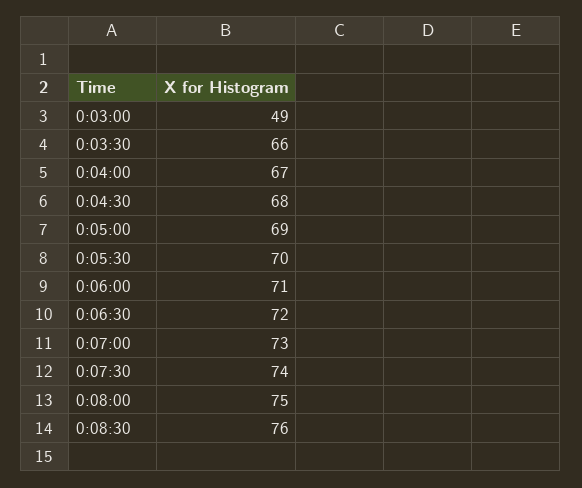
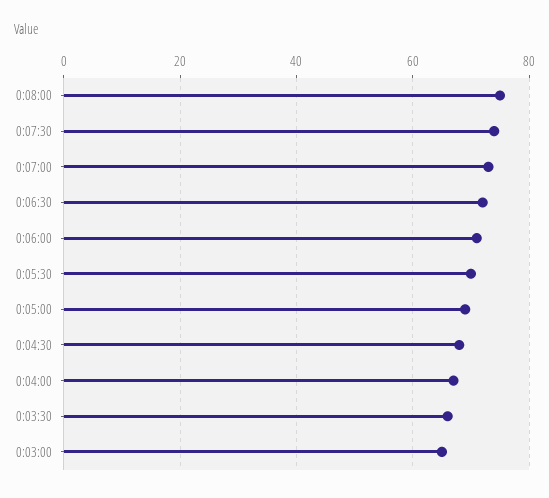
  {
-   "0:03:00": 49,
+   "0:03:00": 65,
    "0:03:30": 66,
    "0:04:00": 67,
    "0:04:30": 68,
    "0:05:00": 69,
    "0:05:30": 70,
    "0:06:00": 71,
    "0:06:30": 72,
    "0:07:00": 73,
    "0:07:30": 74,
-   "0:08:00": 75,
+   "0:08:00": 75
-   "0:08:30": 76
  }

